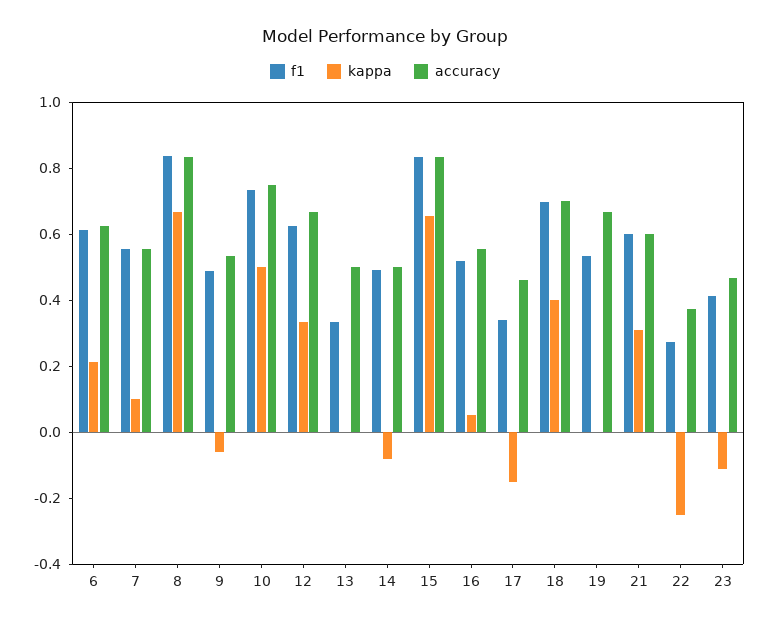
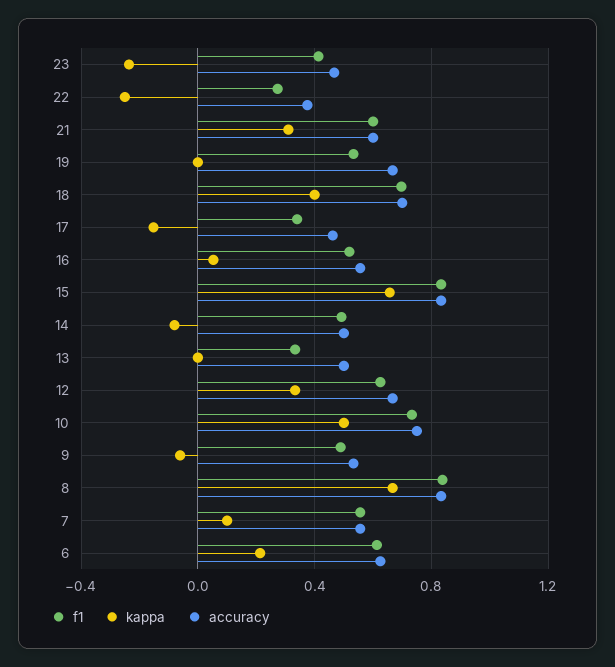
  {
    "f1": {
      "6": 0.6,
      "7": 0.55,
      "8": 0.85,
      "9": 0.5,
      "10": 0.75,
      "12": 0.65,
      "13": 0.35,
      "14": 0.5,
      "15": 0.85,
      "16": 0.5,
      "17": 0.35,
      "18": 0.7,
      "19": 0.55,
      "21": 0.6,
      "22": 0.25,
      "23": 0.4
    },
    "kappa": {
      "6": 0.2,
      "7": 0.1,
      "8": 0.65,
      "9": -0.05,
      "10": 0.5,
      "12": 0.35,
      "13": 0,
      "14": -0.1,
      "15": 0.65,
      "16": 0.05,
      "17": -0.15,
      "18": 0.4,
      "19": 0,
      "21": 0.3,
      "22": -0.25,
-     "23": -0.1
+     "23": -0.25
    },
    "accuracy": {
      "6": 0.65,
      "7": 0.55,
      "8": 0.85,
      "9": 0.55,
      "10": 0.75,
      "12": 0.65,
      "13": 0.5,
      "14": 0.5,
      "15": 0.85,
      "16": 0.55,
      "17": 0.45,
      "18": 0.7,
      "19": 0.65,
      "21": 0.6,
      "22": 0.4,
      "23": 0.45
    }
  }

